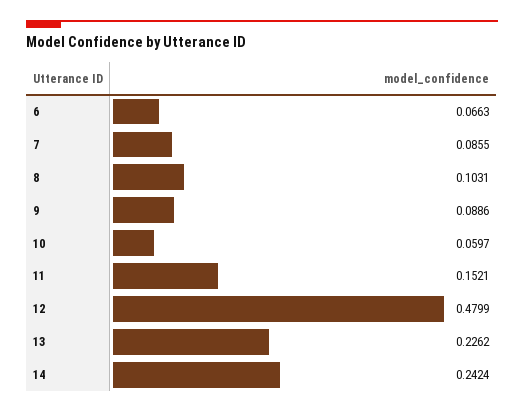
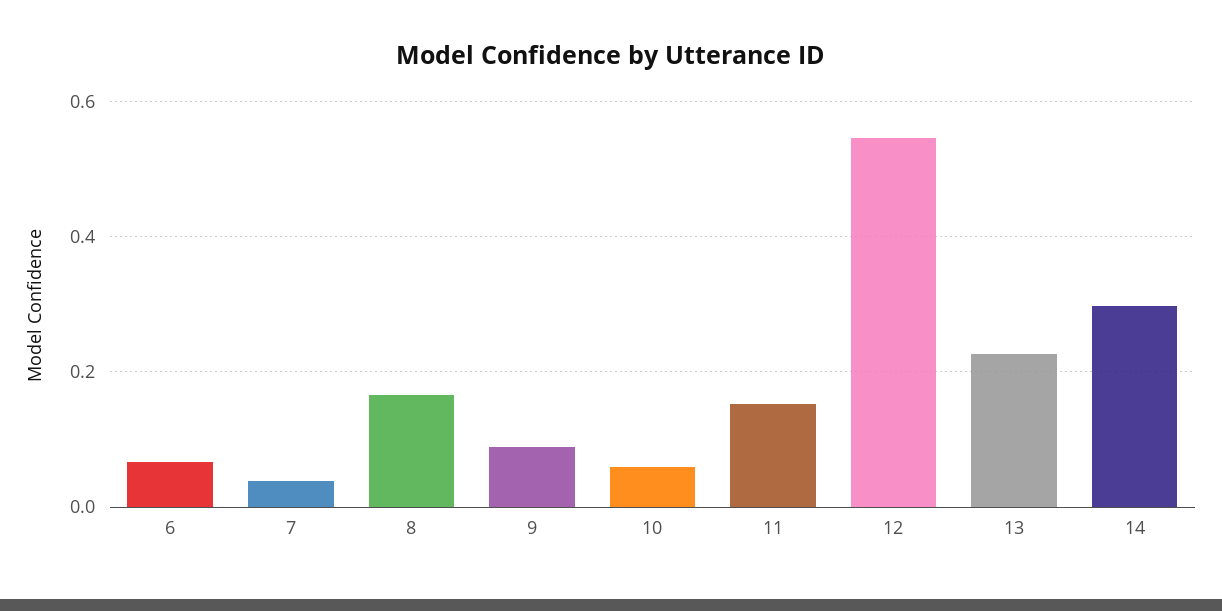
  {
    "6": 0.0663,
-   "7": 0.0855,
+   "7": 0.04,
-   "8": 0.1031,
+   "8": 0.16,
    "9": 0.0886,
    "10": 0.0597,
    "11": 0.1521,
-   "12": 0.4799,
+   "12": 0.54,
    "13": 0.2262,
-   "14": 0.2424
+   "14": 0.3
  }

